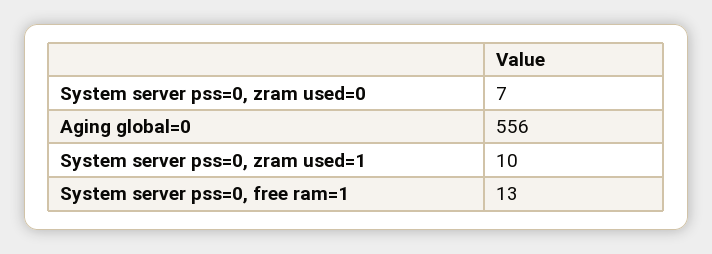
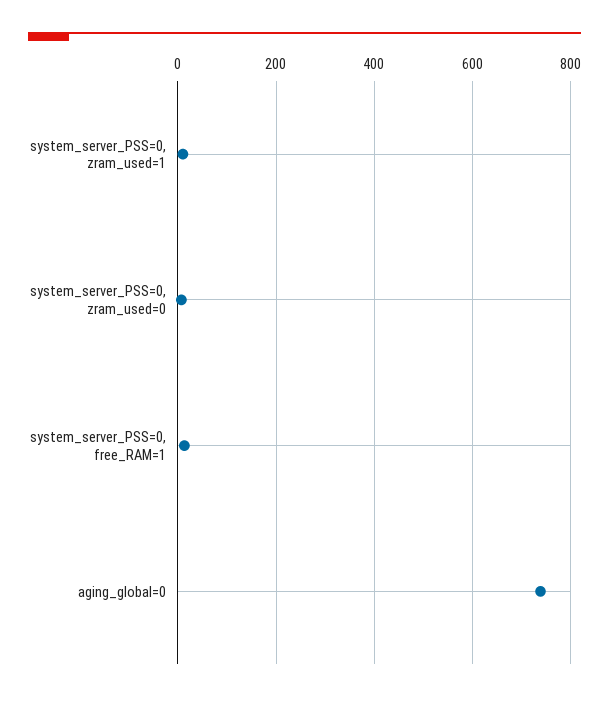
  {
    "System server pss=0, zram used=0": 7,
-   "Aging global=0": 556,
+   "Aging global=0": 740,
    "System server pss=0, zram used=1": 10,
    "System server pss=0, free ram=1": 13
  }

